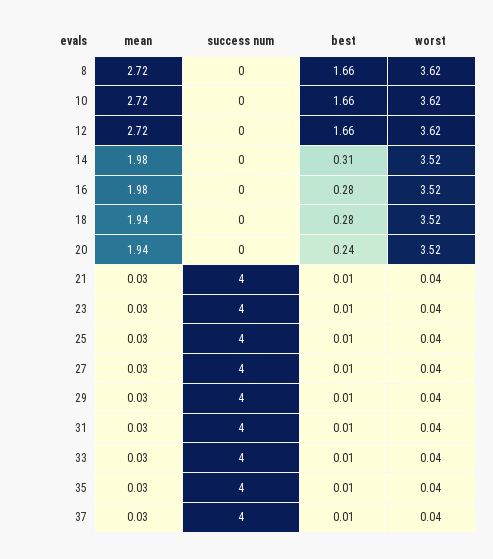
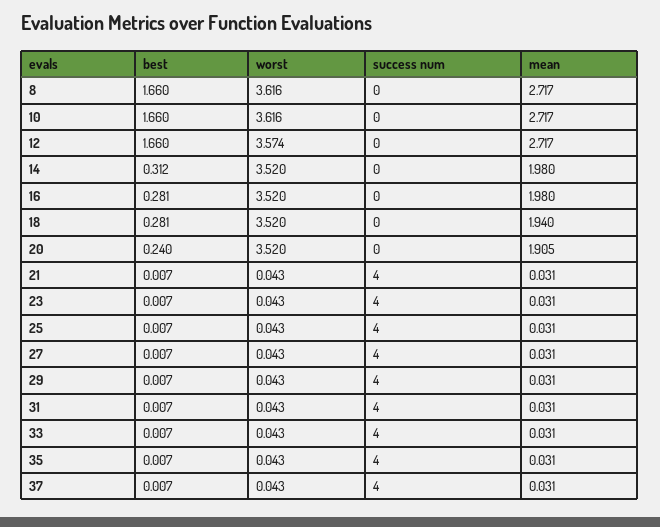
  {
    "mean": {
      "8": 2.717,
      "10": 2.717,
      "12": 2.717,
      "14": 1.98,
      "16": 1.98,
      "18": 1.94,
-     "20": 1.94,
+     "20": 1.905,
      "21": 0.031,
      "23": 0.031,
      "25": 0.031,
      "27": 0.031,
      "29": 0.031,
      "31": 0.031,
      "33": 0.031,
      "35": 0.031,
      "37": 0.031
    },
    "success num": {
      "8": 0,
      "10": 0,
      "12": 0,
      "14": 0,
      "16": 0,
      "18": 0,
      "20": 0,
      "21": 4,
      "23": 4,
      "25": 4,
      "27": 4,
      "29": 4,
      "31": 4,
      "33": 4,
      "35": 4,
      "37": 4
    },
    "best": {
      "8": 1.66,
      "10": 1.66,
      "12": 1.66,
      "14": 0.312,
      "16": 0.281,
      "18": 0.281,
      "20": 0.24,
      "21": 0.007,
      "23": 0.007,
      "25": 0.007,
      "27": 0.007,
      "29": 0.007,
      "31": 0.007,
      "33": 0.007,
      "35": 0.007,
      "37": 0.007
    },
    "worst": {
      "8": 3.616,
      "10": 3.616,
-     "12": 3.62,
+     "12": 3.574,
      "14": 3.52,
      "16": 3.52,
      "18": 3.52,
      "20": 3.52,
      "21": 0.043,
      "23": 0.043,
      "25": 0.043,
      "27": 0.043,
      "29": 0.043,
      "31": 0.043,
      "33": 0.043,
      "35": 0.043,
      "37": 0.043
    }
  }

